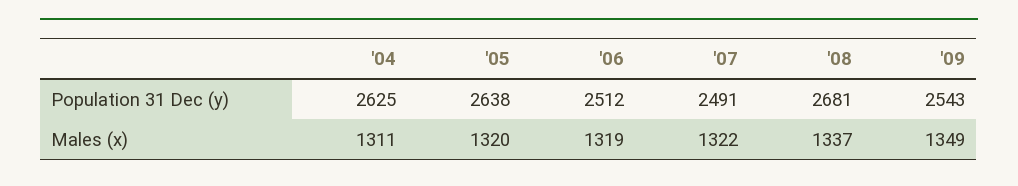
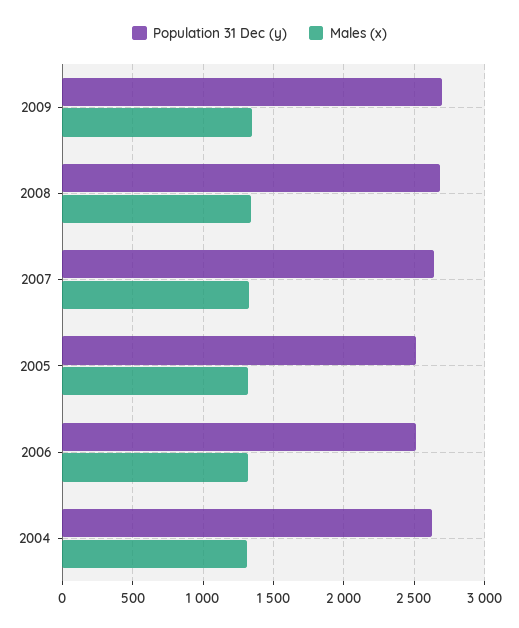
  {
    "Population 31 Dec (y)": {
      "'04": 2625,
-     "'05": 2638,
+     "'05": 2500,
      "'06": 2512,
-     "'07": 2491,
+     "'07": 2650,
      "'08": 2681,
-     "'09": 2543
+     "'09": 2700
    },
    "Males (x)": {
      "'04": 1311,
      "'05": 1320,
      "'06": 1319,
      "'07": 1322,
      "'08": 1337,
      "'09": 1349
    }
  }

